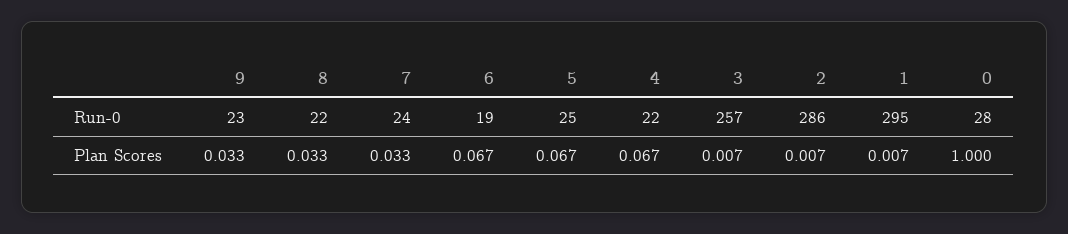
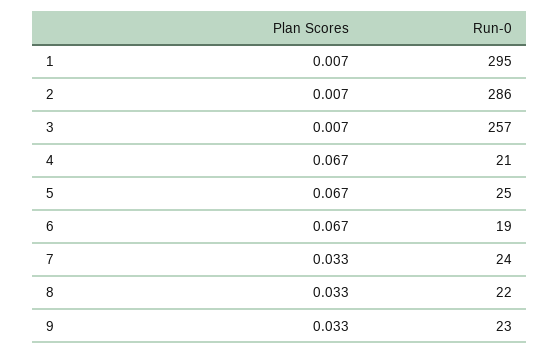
  {
    "9": {
      "Run-0": 23,
      "Plan Scores": 0.033
    },
    "8": {
      "Run-0": 22,
      "Plan Scores": 0.033
    },
    "7": {
      "Run-0": 24,
      "Plan Scores": 0.033
    },
    "6": {
      "Run-0": 19,
      "Plan Scores": 0.067
    },
    "5": {
      "Run-0": 25,
      "Plan Scores": 0.067
    },
    "4": {
-     "Run-0": 22,
+     "Run-0": 21,
      "Plan Scores": 0.067
    },
    "3": {
      "Run-0": 257,
      "Plan Scores": 0.007
    },
    "2": {
      "Run-0": 286,
      "Plan Scores": 0.007
    },
    "1": {
      "Run-0": 295,
      "Plan Scores": 0.007
-   },
+   }
-   "0": {
-     "Run-0": 28,
-     "Plan Scores": 1
-   }
  }

